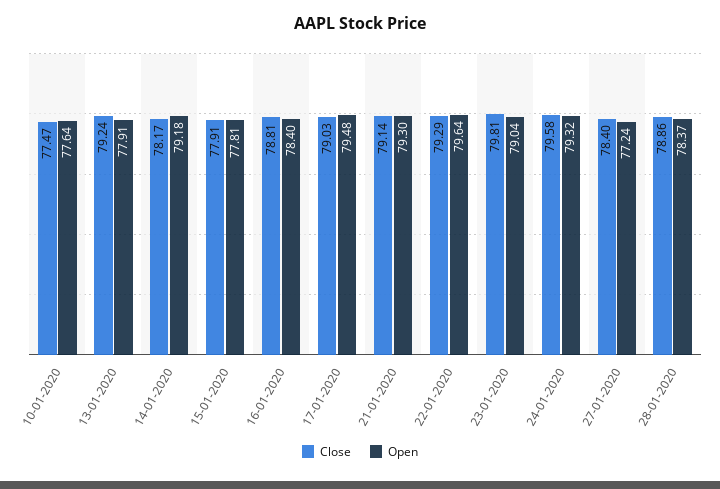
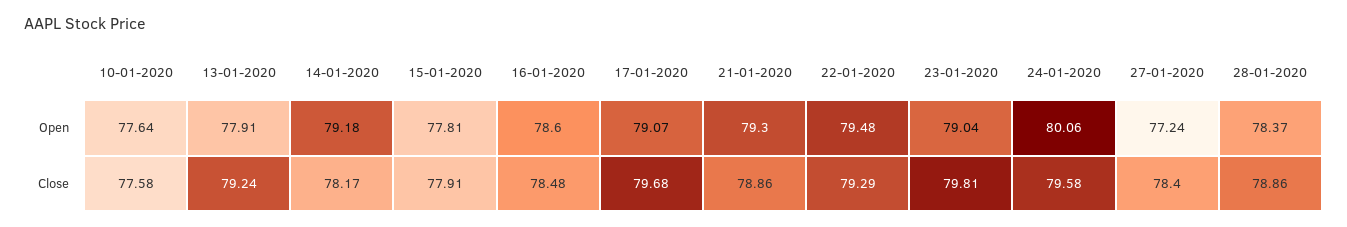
  {
    "Close": {
-     "10-01-2020": 77.47,
+     "10-01-2020": 77.58,
      "13-01-2020": 79.24,
      "14-01-2020": 78.17,
      "15-01-2020": 77.91,
-     "16-01-2020": 78.81,
+     "16-01-2020": 78.48,
-     "17-01-2020": 79.03,
+     "17-01-2020": 79.68,
-     "21-01-2020": 79.14,
+     "21-01-2020": 78.86,
      "22-01-2020": 79.29,
      "23-01-2020": 79.81,
      "24-01-2020": 79.58,
      "27-01-2020": 78.4,
      "28-01-2020": 78.86
    },
    "Open": {
      "10-01-2020": 77.64,
      "13-01-2020": 77.91,
      "14-01-2020": 79.18,
      "15-01-2020": 77.81,
-     "16-01-2020": 78.4,
+     "16-01-2020": 78.6,
-     "17-01-2020": 79.48,
+     "17-01-2020": 79.07,
      "21-01-2020": 79.3,
-     "22-01-2020": 79.64,
+     "22-01-2020": 79.48,
      "23-01-2020": 79.04,
-     "24-01-2020": 79.32,
+     "24-01-2020": 80.06,
      "27-01-2020": 77.24,
      "28-01-2020": 78.37
    }
  }

